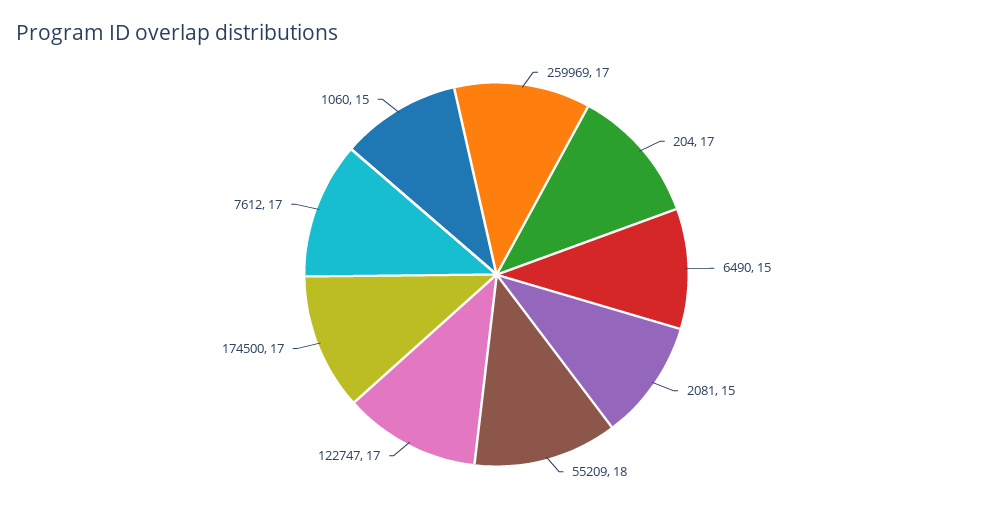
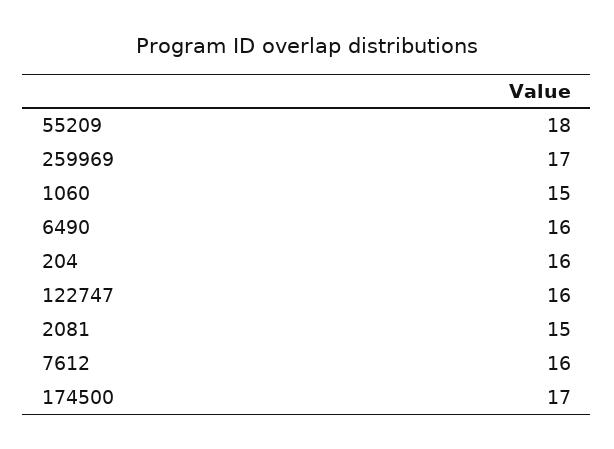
  {
    "259969": 17,
-   "204": 17,
+   "204": 16,
-   "6490": 15,
+   "6490": 16,
    "2081": 15,
    "55209": 18,
-   "122747": 17,
+   "122747": 16,
    "174500": 17,
-   "7612": 17,
+   "7612": 16,
    "1060": 15
  }

